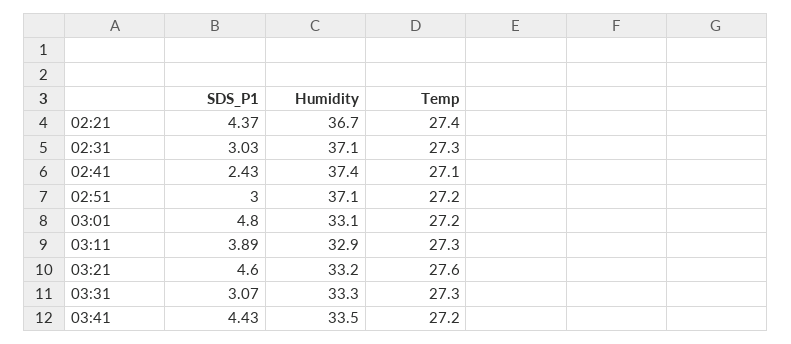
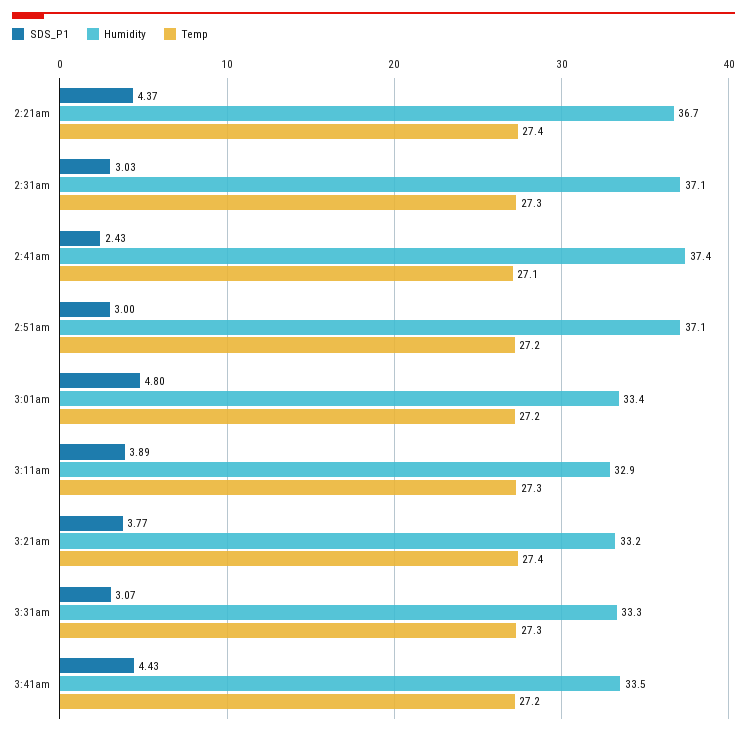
  {
    "SDS_P1": {
      "02:21": 4.37,
      "02:31": 3.03,
      "02:41": 2.43,
      "02:51": 3,
      "03:01": 4.8,
      "03:11": 3.89,
-     "03:21": 4.6,
+     "03:21": 3.77,
      "03:31": 3.07,
      "03:41": 4.43
    },
    "Humidity": {
      "02:21": 36.7,
      "02:31": 37.1,
      "02:41": 37.4,
      "02:51": 37.1,
-     "03:01": 33.1,
+     "03:01": 33.4,
      "03:11": 32.9,
      "03:21": 33.2,
      "03:31": 33.3,
      "03:41": 33.5
    },
    "Temp": {
      "02:21": 27.4,
      "02:31": 27.3,
      "02:41": 27.1,
      "02:51": 27.2,
      "03:01": 27.2,
      "03:11": 27.3,
-     "03:21": 27.6,
+     "03:21": 27.4,
      "03:31": 27.3,
      "03:41": 27.2
    }
  }

